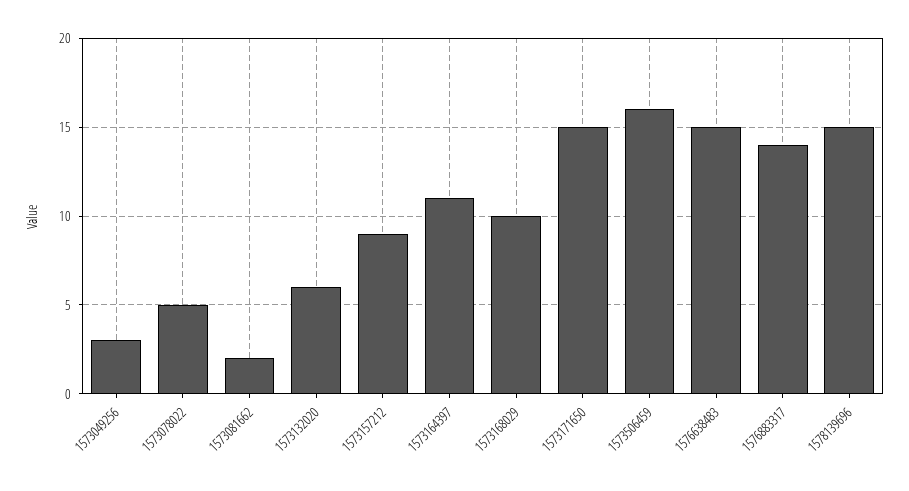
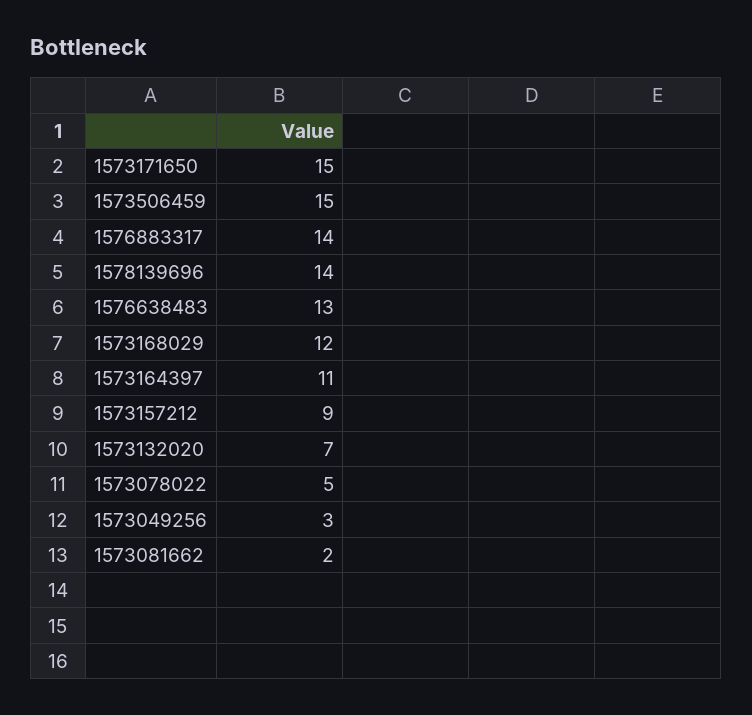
  {
    "1573049256": 3,
    "1573078022": 5,
    "1573081662": 2,
-   "1573132020": 6,
+   "1573132020": 7,
    "1573157212": 9,
    "1573164397": 11,
-   "1573168029": 10,
+   "1573168029": 12,
    "1573171650": 15,
-   "1573506459": 16,
+   "1573506459": 15,
-   "1576638483": 15,
+   "1576638483": 13,
    "1576883317": 14,
-   "1578139696": 15
+   "1578139696": 14
  }

